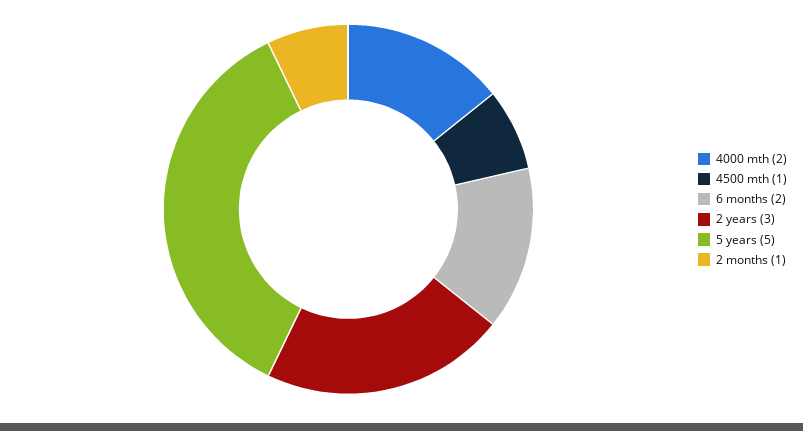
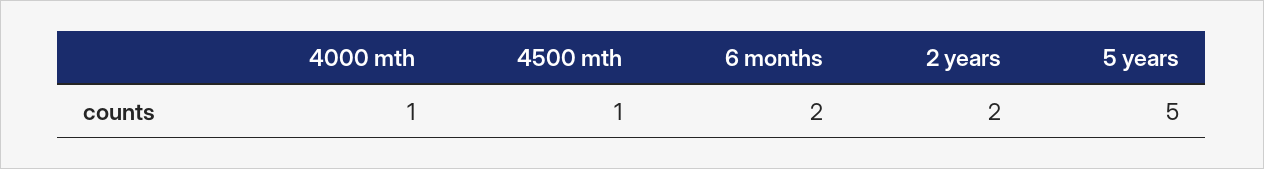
  {
-   "4000 mth": 2,
+   "4000 mth": 1,
    "4500 mth": 1,
    "6 months": 2,
-   "2 years": 3,
+   "2 years": 2,
-   "5 years": 5,
+   "5 years": 5
-   "2 months": 1
  }

